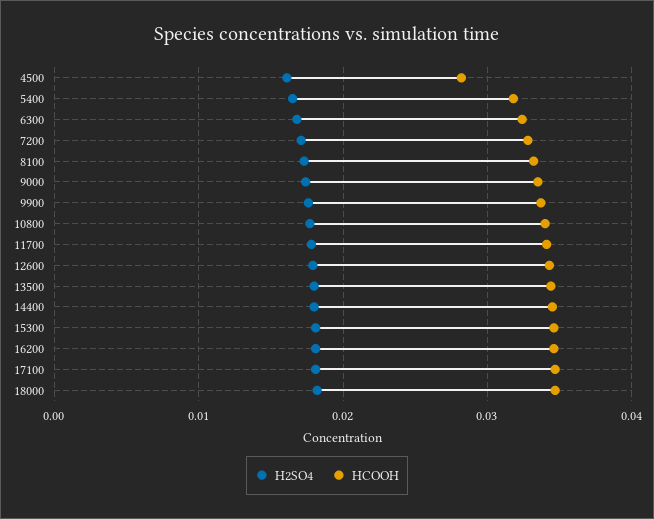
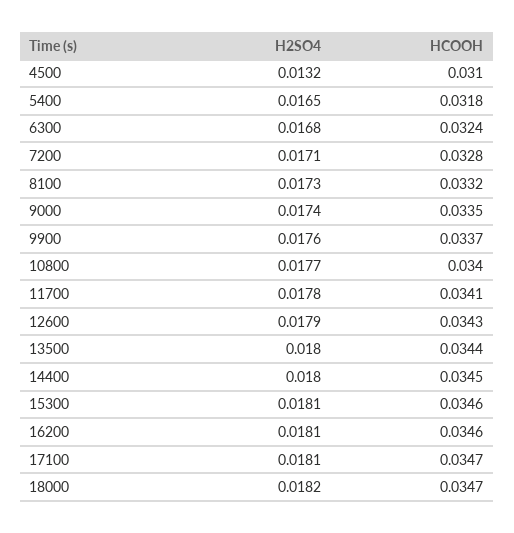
  {
    "H2SO4": {
-     "4500": 0.016,
+     "4500": 0.0132,
      "5400": 0.0165,
      "6300": 0.0168,
      "7200": 0.0171,
      "8100": 0.0173,
      "9000": 0.0174,
      "9900": 0.0176,
      "10800": 0.0177,
      "11700": 0.0178,
      "12600": 0.0179,
      "13500": 0.018,
      "14400": 0.018,
      "15300": 0.0181,
      "16200": 0.0181,
      "17100": 0.0181,
      "18000": 0.0182
    },
    "HCOOH": {
-     "4500": 0.028,
+     "4500": 0.031,
      "5400": 0.0318,
      "6300": 0.0324,
      "7200": 0.0328,
      "8100": 0.0332,
      "9000": 0.0335,
      "9900": 0.0337,
      "10800": 0.034,
      "11700": 0.0341,
      "12600": 0.0343,
      "13500": 0.0344,
      "14400": 0.0345,
      "15300": 0.0346,
      "16200": 0.0346,
      "17100": 0.0347,
      "18000": 0.0347
    }
  }

